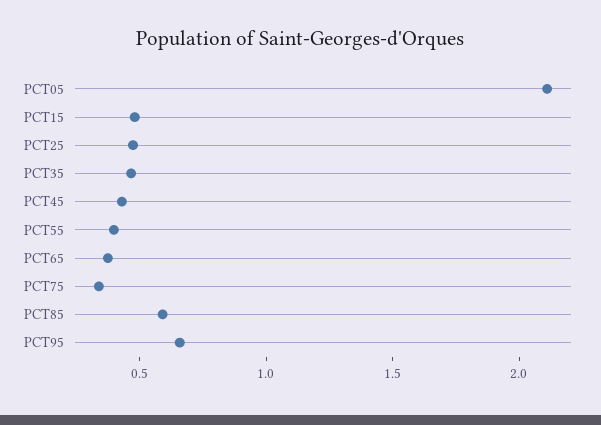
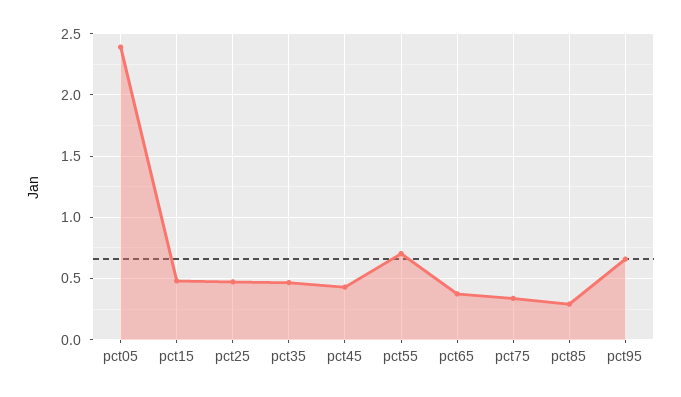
  {
-   "PCT05": 2.1,
+   "PCT05": 2.4,
    "PCT15": 0.5,
    "PCT25": 0.45,
    "PCT35": 0.45,
    "PCT45": 0.45,
-   "PCT55": 0.4,
+   "PCT55": 0.7,
    "PCT65": 0.35,
    "PCT75": 0.35,
-   "PCT85": 0.6,
+   "PCT85": 0.3,
    "PCT95": 0.65
  }

